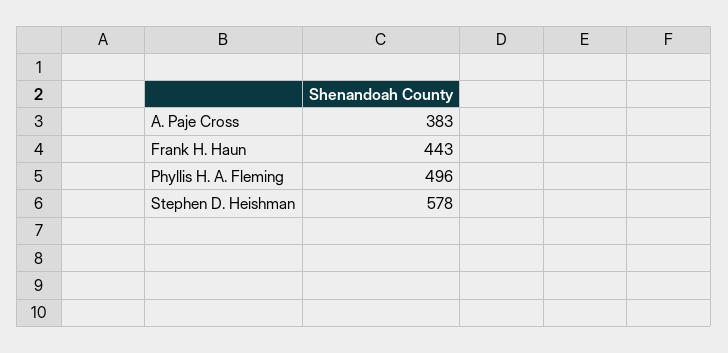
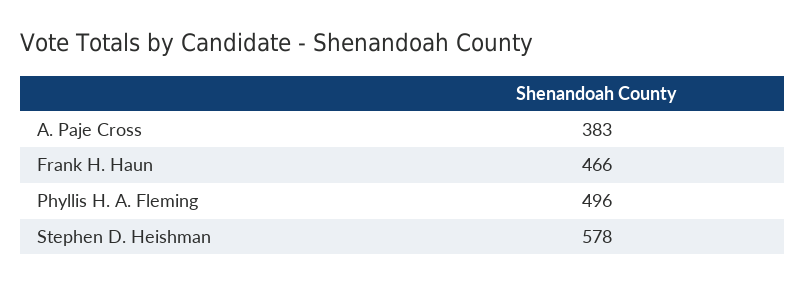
  {
    "A. Paje Cross": 383,
-   "Frank H. Haun": 443,
+   "Frank H. Haun": 466,
    "Phyllis H. A. Fleming": 496,
    "Stephen D. Heishman": 578
  }

